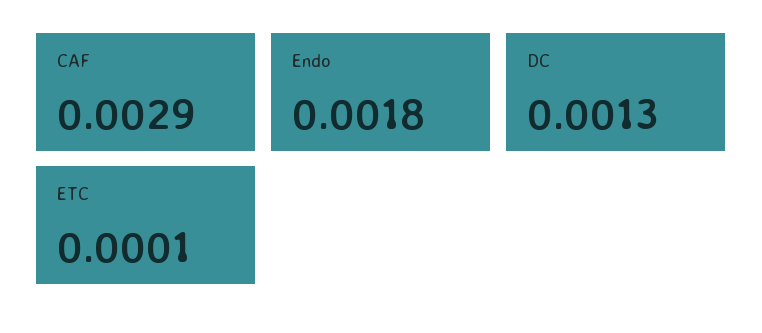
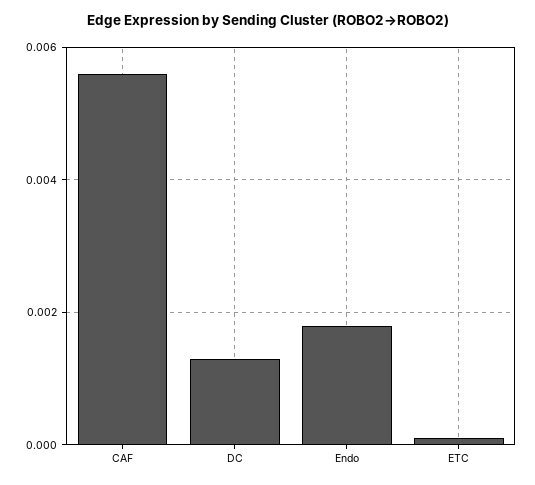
  {
-   "CAF": 0.0029,
+   "CAF": 0.0055,
    "Endo": 0.0018,
    "DC": 0.0013,
    "ETC": 0.0001
  }

